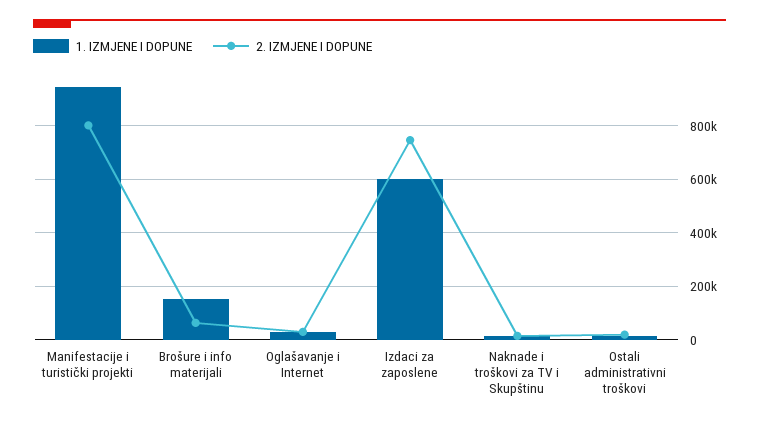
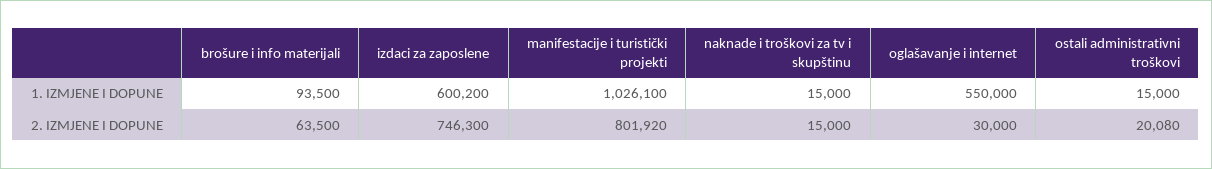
  {
    "1. IZMJENE I DOPUNE": {
-     "Manifestacije i turistički projekti": 950000,
+     "Manifestacije i turistički projekti": 1026100,
-     "Brošure i info materijali": 150000,
+     "Brošure i info materijali": 93500,
-     "Oglašavanje i Internet": 25000,
+     "Oglašavanje i Internet": 550000,
      "Izdaci za zaposlene": 600200,
      "Naknade i troškovi za TV i Skupštinu": 15000,
      "Ostali administrativni troškovi": 15000
    },
    "2. IZMJENE I DOPUNE": {
      "Manifestacije i turistički projekti": 801920,
      "Brošure i info materijali": 63500,
      "Oglašavanje i Internet": 30000,
      "Izdaci za zaposlene": 746300,
      "Naknade i troškovi za TV i Skupštinu": 15000,
      "Ostali administrativni troškovi": 20080
    }
  }

